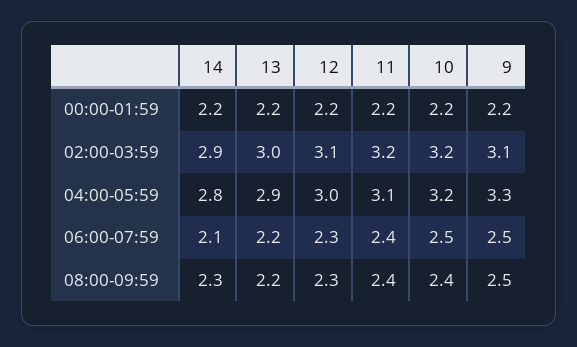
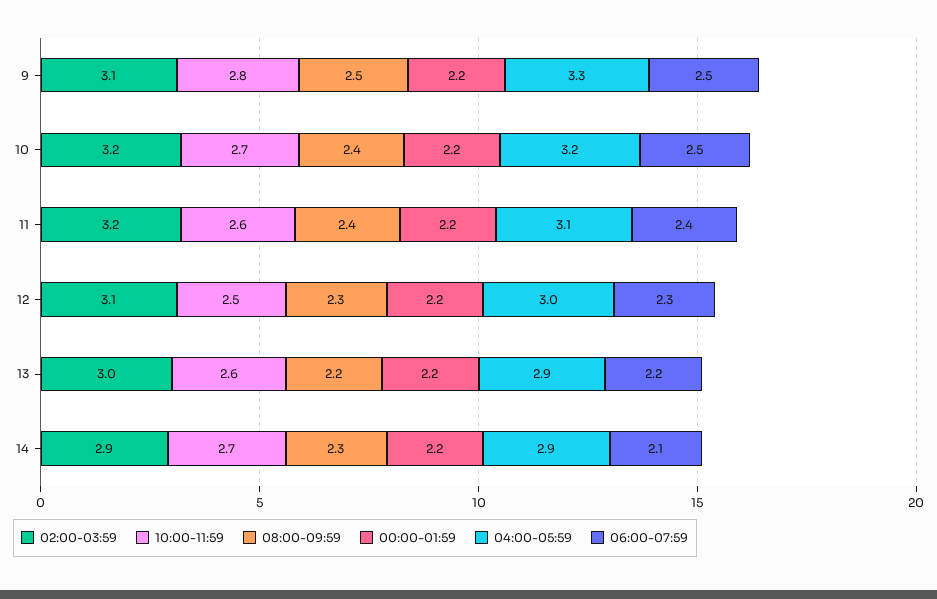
  {
    "00:00-01:59": {
      "14": 2.2,
      "13": 2.2,
      "12": 2.2,
      "11": 2.2,
      "10": 2.2,
      "9": 2.2
    },
    "02:00-03:59": {
      "14": 2.9,
      "13": 3,
      "12": 3.1,
      "11": 3.2,
      "10": 3.2,
      "9": 3.1
    },
    "04:00-05:59": {
-     "14": 2.8,
+     "14": 2.9,
      "13": 2.9,
      "12": 3,
      "11": 3.1,
      "10": 3.2,
      "9": 3.3
    },
    "06:00-07:59": {
      "14": 2.1,
      "13": 2.2,
      "12": 2.3,
      "11": 2.4,
      "10": 2.5,
      "9": 2.5
    },
    "08:00-09:59": {
      "14": 2.3,
      "13": 2.2,
      "12": 2.3,
      "11": 2.4,
      "10": 2.4,
      "9": 2.5
-   }
+   },
+   "10:00-11:59": {
+     "9": 2.8,
+     "10": 2.7,
+     "11": 2.6,
+     "12": 2.5,
+     "13": 2.6,
+     "14": 2.7
+   }
  }

